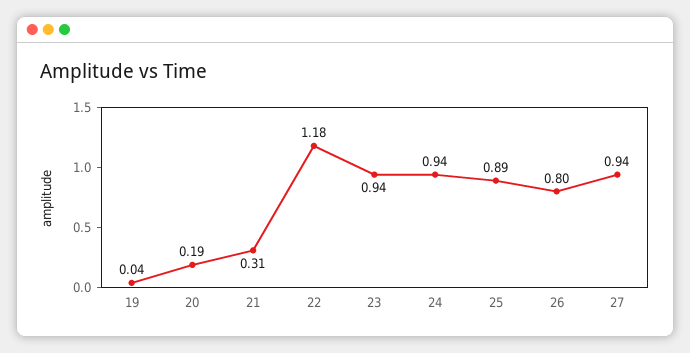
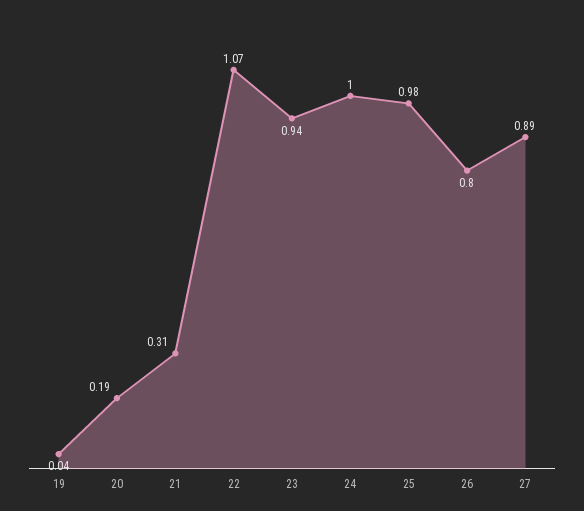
  {
    "19": 0.04,
    "20": 0.19,
    "21": 0.31,
-   "22": 1.18,
+   "22": 1.07,
    "23": 0.94,
-   "24": 0.94,
+   "24": 1,
-   "25": 0.89,
+   "25": 0.98,
    "26": 0.8,
-   "27": 0.94
+   "27": 0.89
  }

